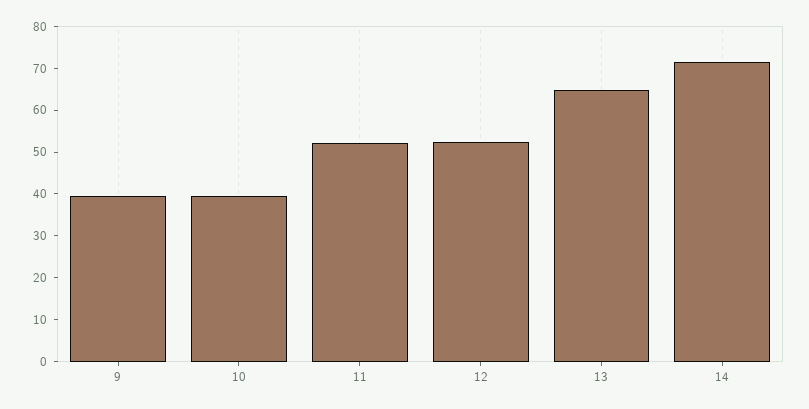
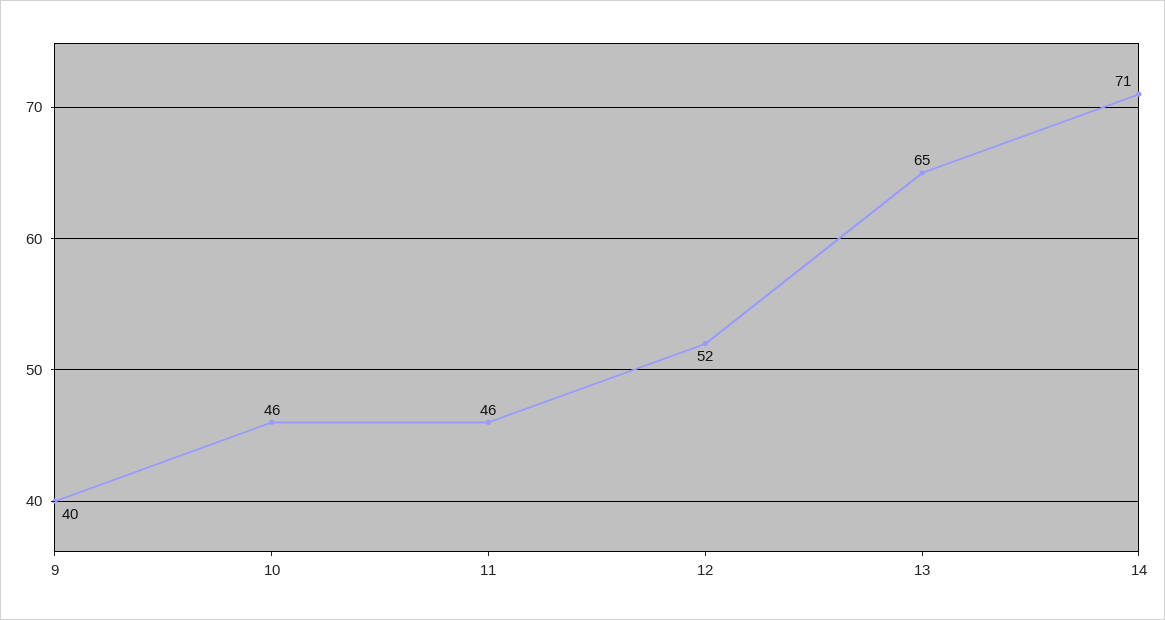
  {
    "9": 40,
-   "10": 40,
+   "10": 46,
-   "11": 52,
+   "11": 46,
    "12": 52,
    "13": 65,
    "14": 71
  }

